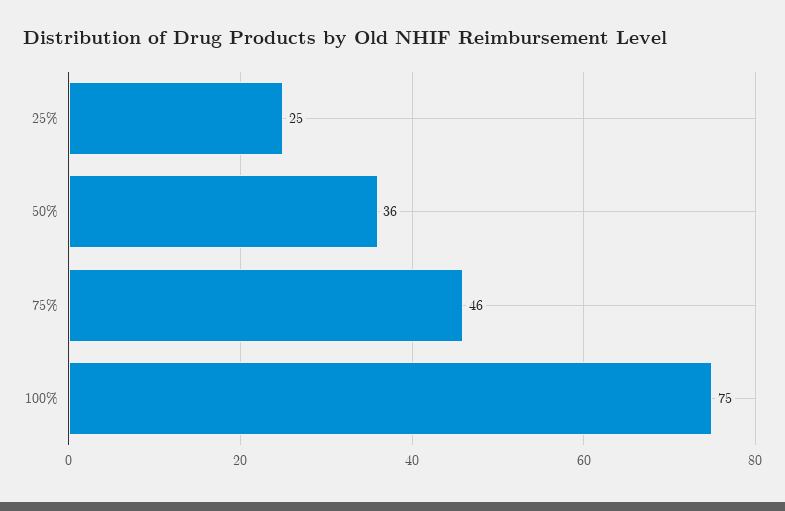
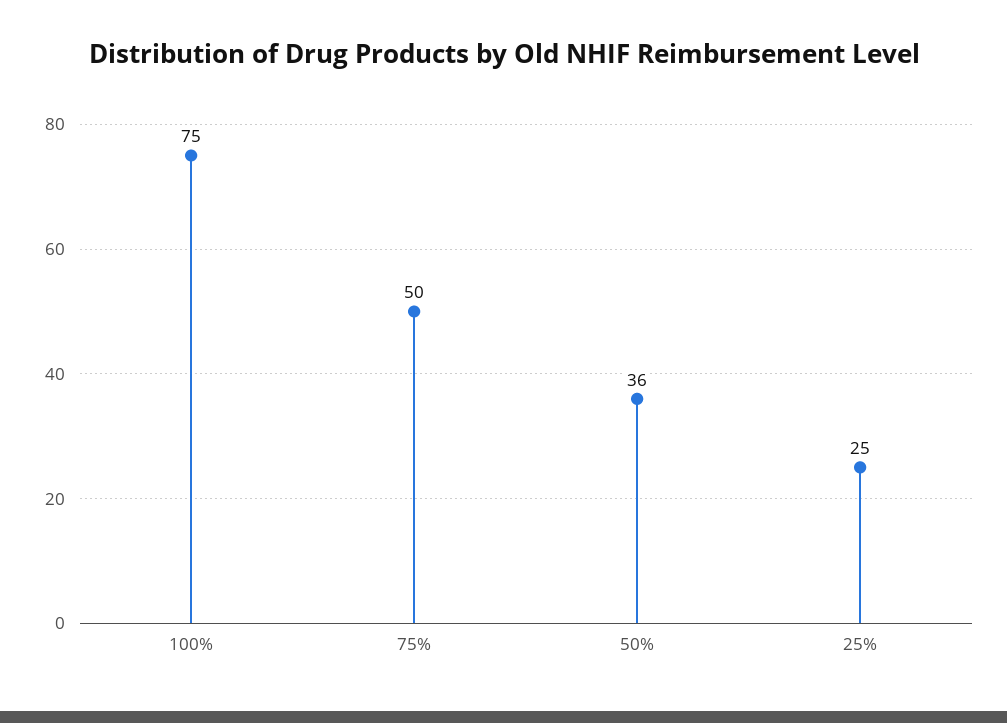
  {
    "25%": 25,
    "50%": 36,
-   "75%": 46,
+   "75%": 50,
    "100%": 75
  }

